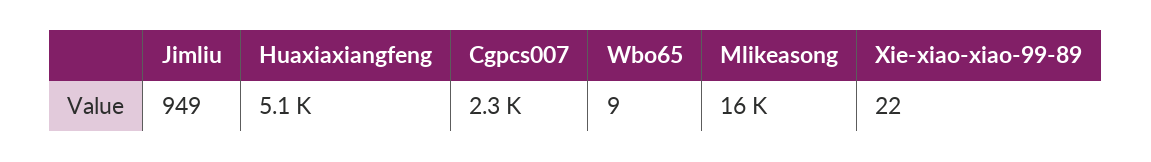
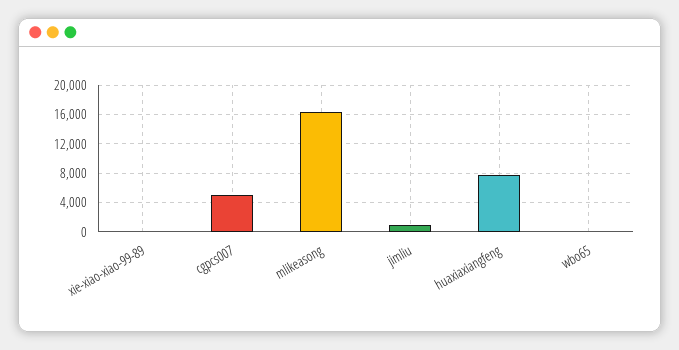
  {
    "Jimliu": 949,
-   "Huaxiaxiangfeng": 5100,
+   "Huaxiaxiangfeng": 8000,
-   "Cgpcs007": 2300,
+   "Cgpcs007": 5000,
    "Wbo65": 9,
    "Mlikeasong": 16000,
    "Xie-xiao-xiao-99-89": 22
  }

